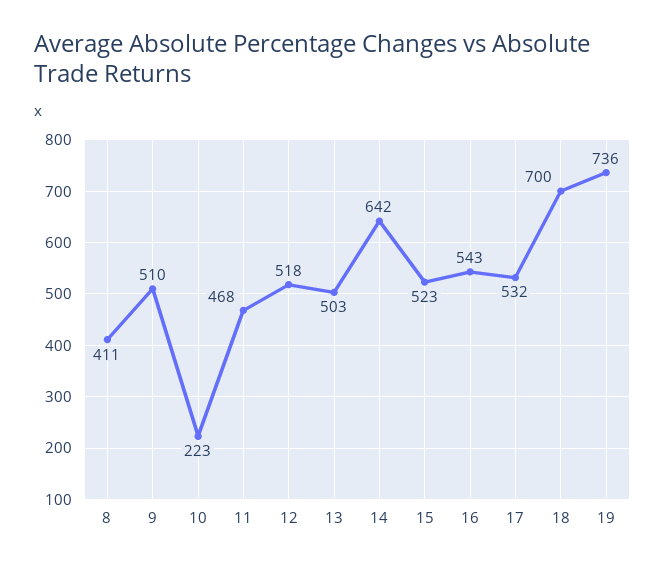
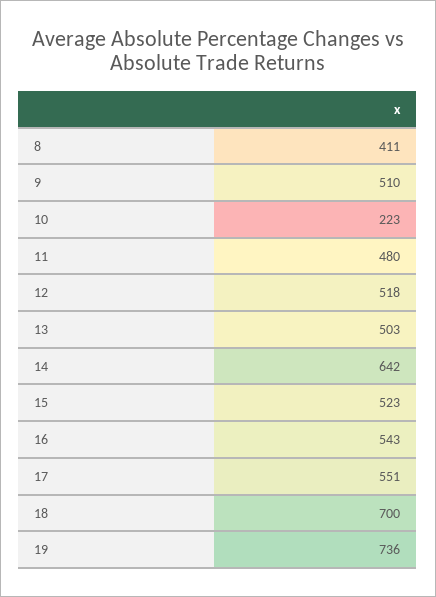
  {
    "8": 411,
    "9": 510,
    "10": 223,
-   "11": 468,
+   "11": 480,
    "12": 518,
    "13": 503,
    "14": 642,
    "15": 523,
    "16": 543,
-   "17": 532,
+   "17": 551,
    "18": 700,
    "19": 736
  }

